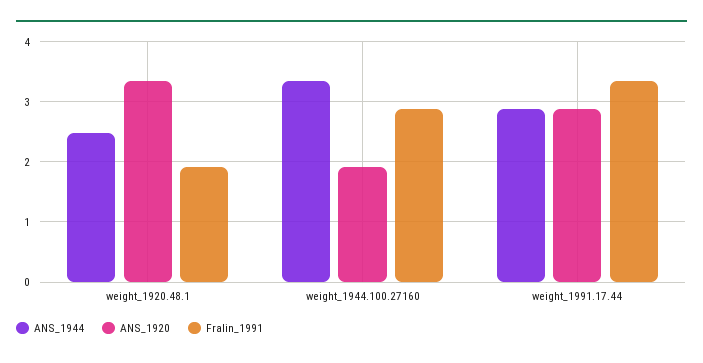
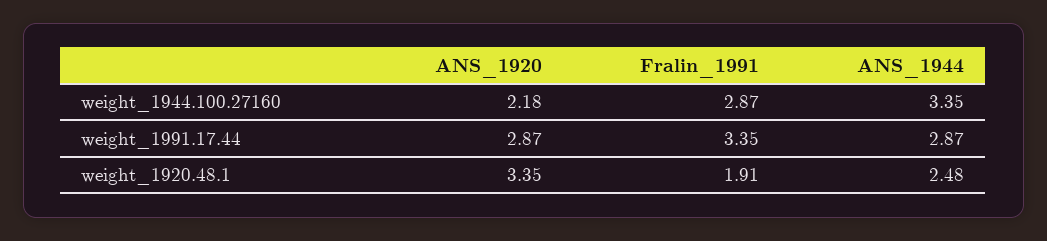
  {
    "ANS_1944": {
      "weight_1920.48.1": 2.48,
      "weight_1944.100.27160": 3.35,
      "weight_1991.17.44": 2.87
    },
    "ANS_1920": {
      "weight_1920.48.1": 3.35,
-     "weight_1944.100.27160": 1.9,
+     "weight_1944.100.27160": 2.18,
      "weight_1991.17.44": 2.87
    },
    "Fralin_1991": {
      "weight_1920.48.1": 1.91,
      "weight_1944.100.27160": 2.87,
      "weight_1991.17.44": 3.35
    }
  }

